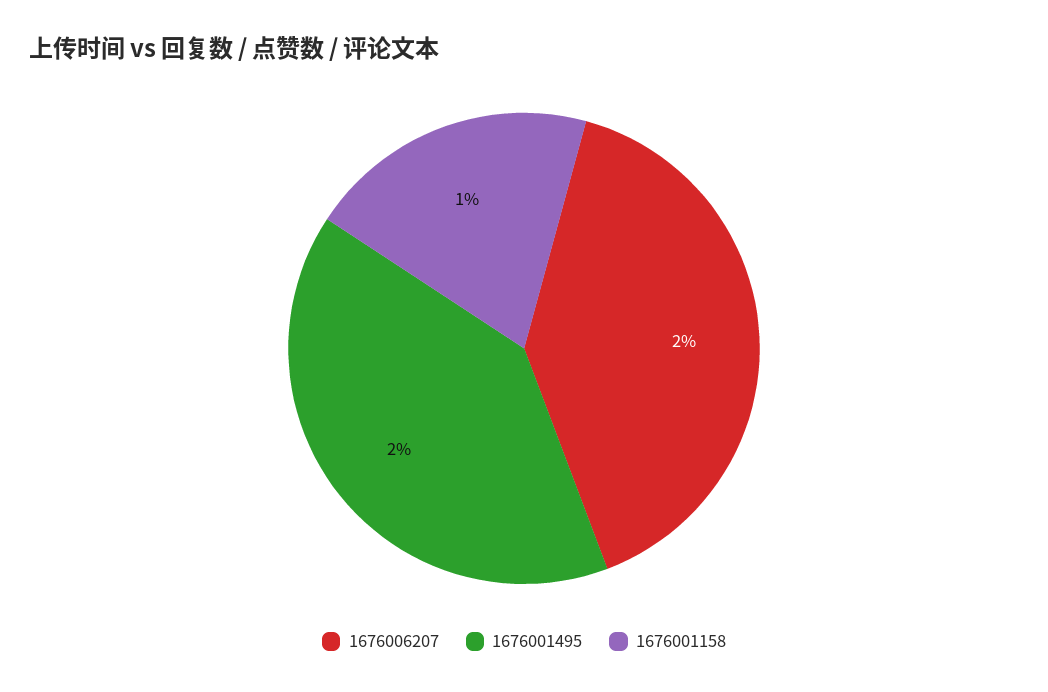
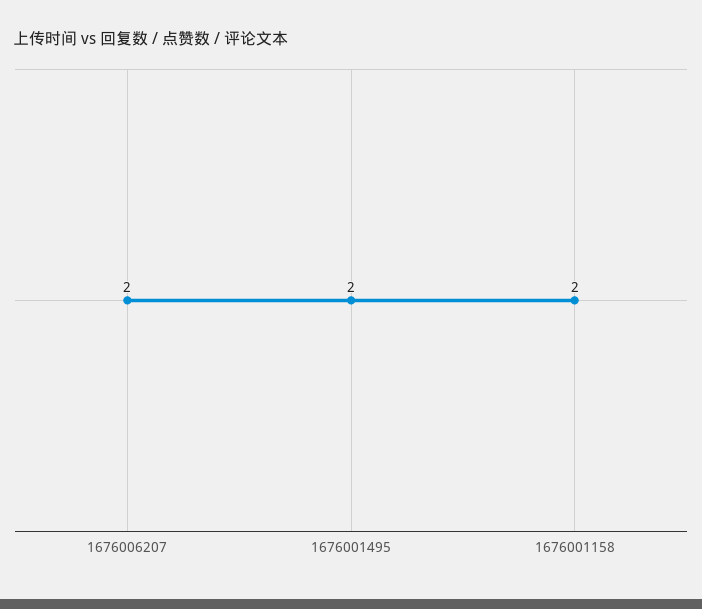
  {
    "1676006207": 2,
    "1676001495": 2,
-   "1676001158": 1
+   "1676001158": 2
  }

